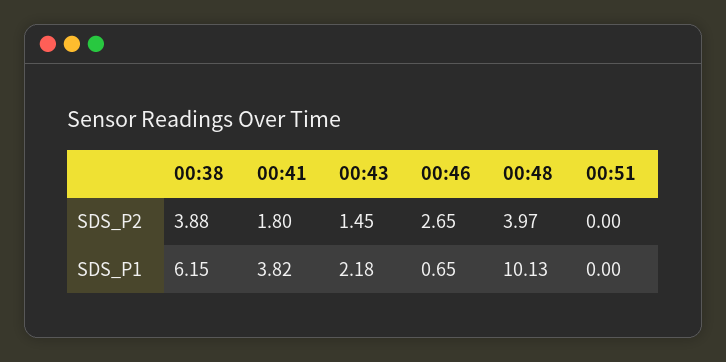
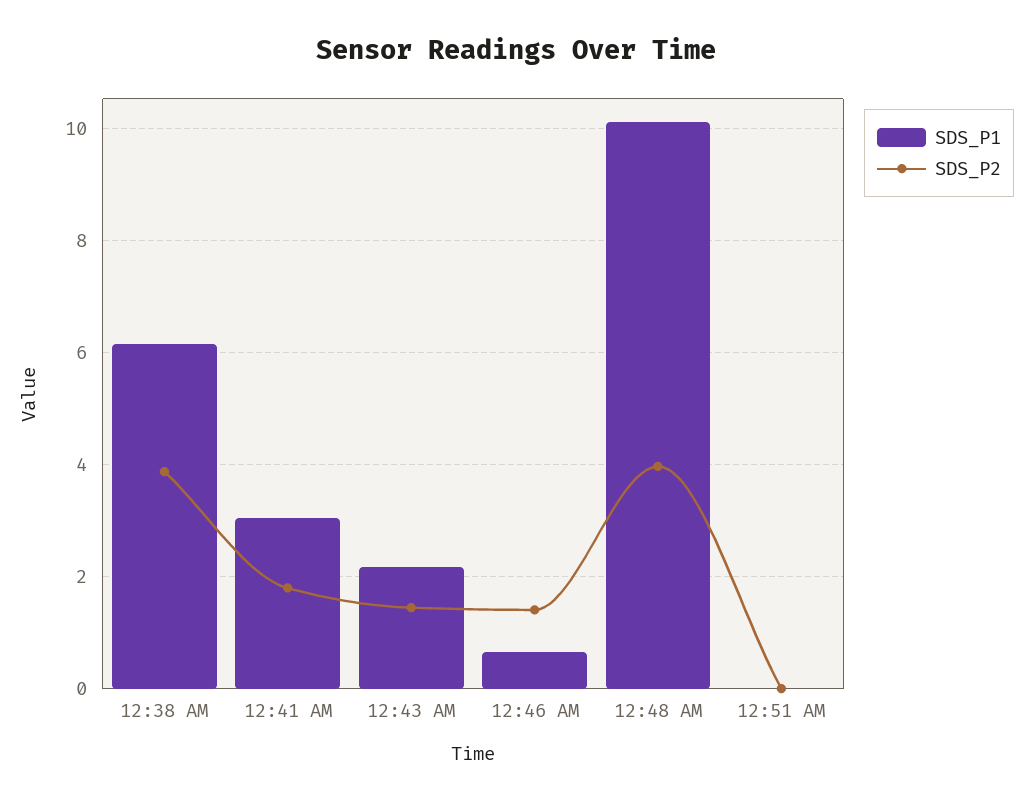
  {
    "SDS_P2": {
      "00:38": 3.88,
      "00:41": 1.8,
      "00:43": 1.45,
-     "00:46": 2.65,
+     "00:46": 1.4,
      "00:48": 3.97,
      "00:51": 0
    },
    "SDS_P1": {
      "00:38": 6.15,
-     "00:41": 3.82,
+     "00:41": 3,
      "00:43": 2.18,
      "00:46": 0.65,
      "00:48": 10.13,
      "00:51": 0
    }
  }

